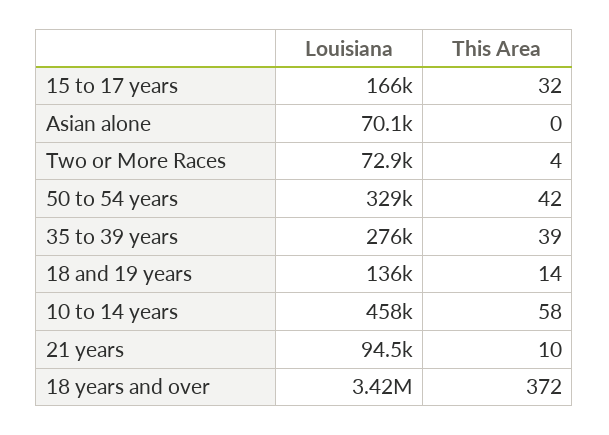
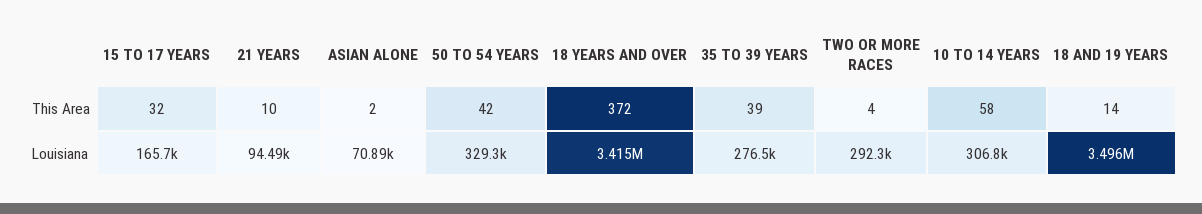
  {
    "Louisiana": {
      "15 to 17 years": 165700,
-     "Asian alone": 70100,
+     "Asian alone": 70890,
-     "Two or More Races": 72900,
+     "Two or More Races": 292300,
      "50 to 54 years": 329300,
      "35 to 39 years": 276500,
-     "18 and 19 years": 136000,
+     "18 and 19 years": 3496000,
-     "10 to 14 years": 458000,
+     "10 to 14 years": 306800,
      "21 years": 94490,
      "18 years and over": 3415000
    },
    "This Area": {
      "15 to 17 years": 32,
-     "Asian alone": 0,
+     "Asian alone": 2,
      "Two or More Races": 4,
      "50 to 54 years": 42,
      "35 to 39 years": 39,
      "18 and 19 years": 14,
      "10 to 14 years": 58,
      "21 years": 10,
      "18 years and over": 372
    }
  }

